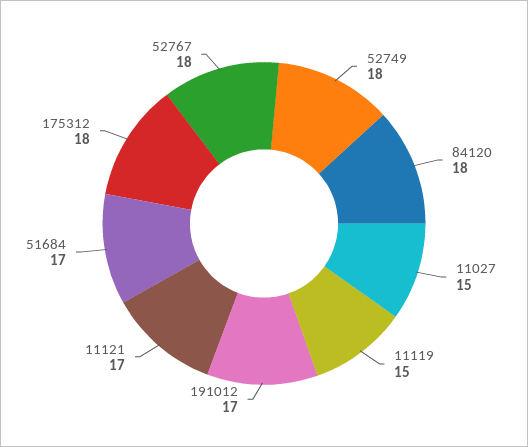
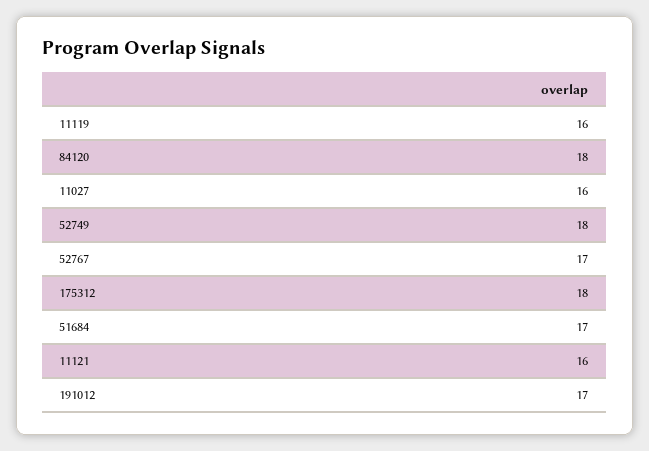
  {
    "52749": 18,
    "84120": 18,
-   "11027": 15,
+   "11027": 16,
-   "11119": 15,
+   "11119": 16,
    "191012": 17,
-   "11121": 17,
+   "11121": 16,
    "51684": 17,
    "175312": 18,
-   "52767": 18
+   "52767": 17
  }

